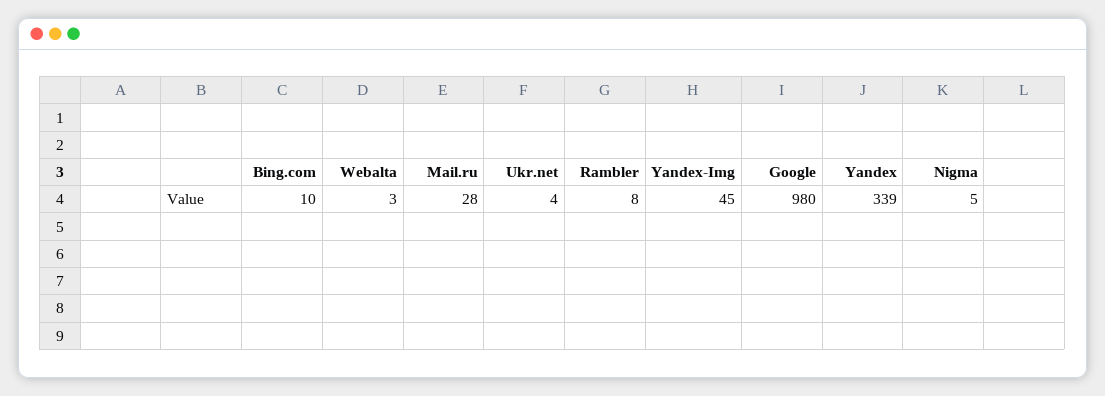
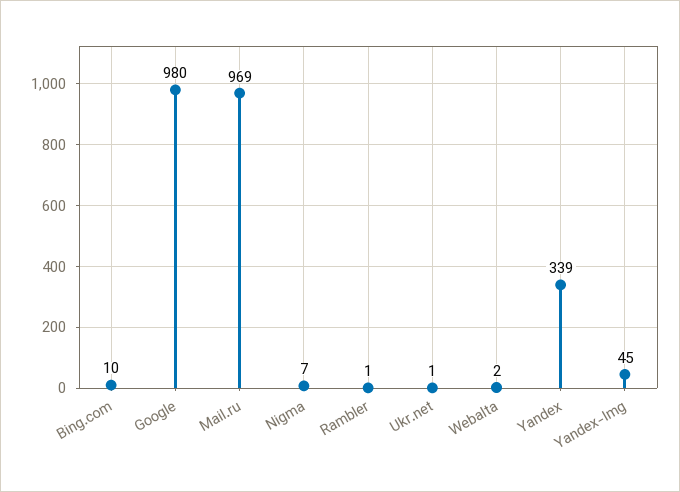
  {
    "Bing.com": 10,
-   "Webalta": 3,
+   "Webalta": 2,
-   "Mail.ru": 28,
+   "Mail.ru": 969,
-   "Ukr.net": 4,
+   "Ukr.net": 1,
-   "Rambler": 8,
+   "Rambler": 1,
    "Yandex-Img": 45,
    "Google": 980,
    "Yandex": 339,
-   "Nigma": 5
+   "Nigma": 7
  }

